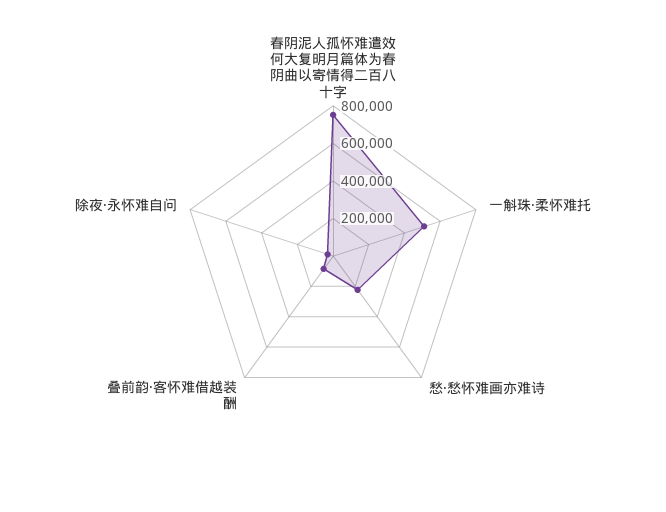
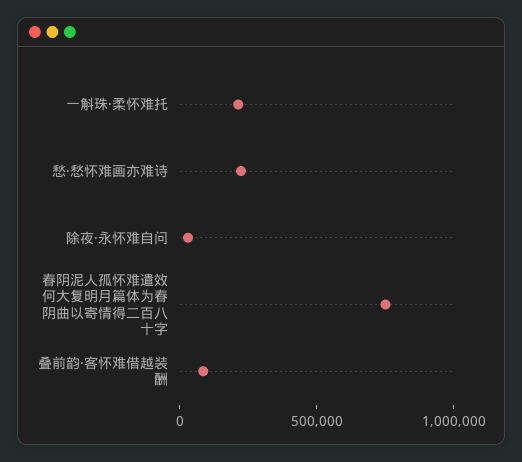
  {
    "春阴泥人孤怀难遣效何大复明月篇体为春阴曲以寄情得二百八十字": 750000,
-   "一斛珠·柔怀难托": 500000,
+   "一斛珠·柔怀难托": 200000,
    "愁·愁怀难画亦难诗": 200000,
    "叠前韵·客怀难借越装酬": 100000,
    "除夜·永怀难自问": 50000
  }

